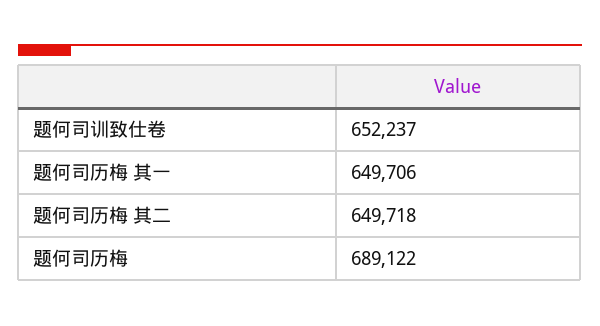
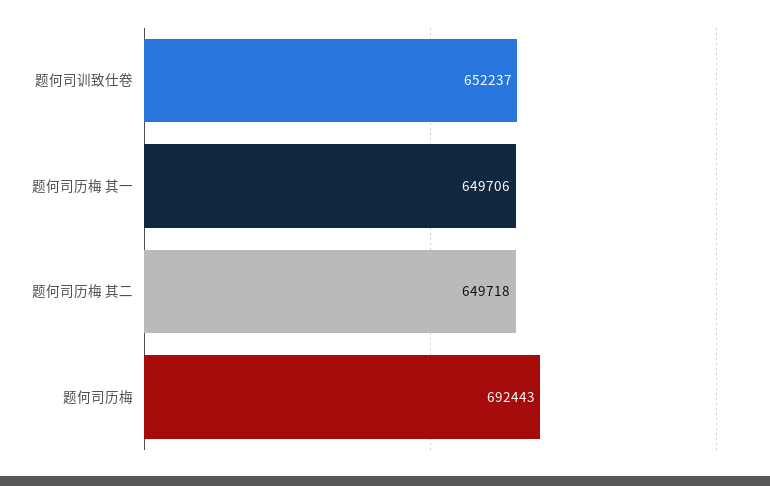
  {
    "题何司训致仕卷": 652237,
    "题何司历梅 其一": 649706,
    "题何司历梅 其二": 649718,
-   "题何司历梅": 689122
+   "题何司历梅": 692443
  }

